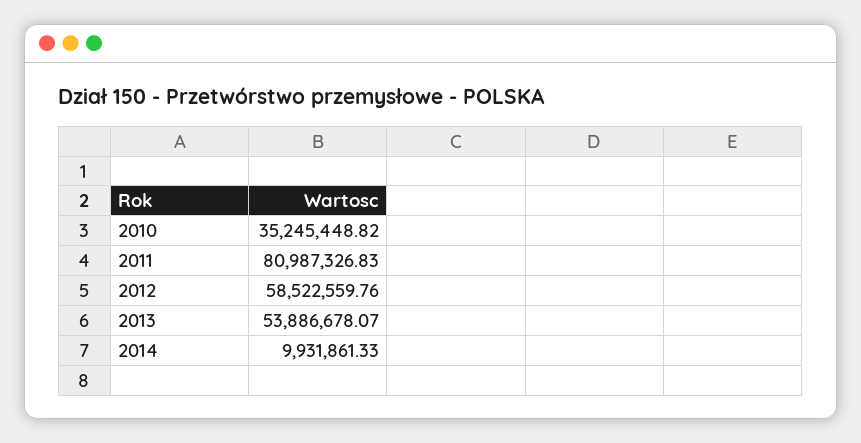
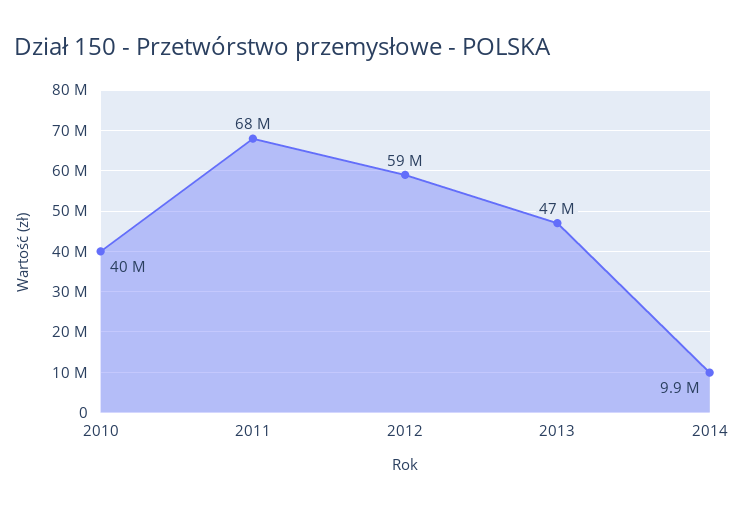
  {
-   "2010": 35245448.82,
+   "2010": 40000000,
-   "2011": 80987326.83,
+   "2011": 68000000,
    "2012": 58522559.76,
-   "2013": 53886678.07,
+   "2013": 47000000,
    "2014": 9931861.33
  }

